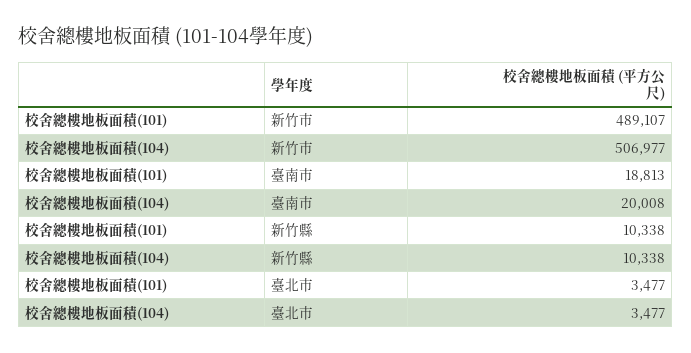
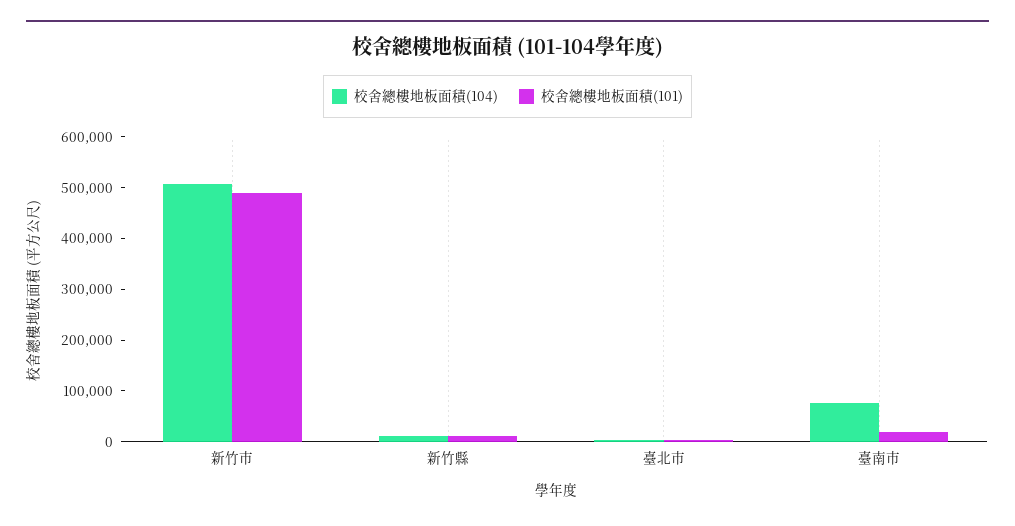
  {
    "校舍總樓地板面積(101)": {
      "新竹市": 489107,
      "臺南市": 18813,
      "新竹縣": 10338,
      "臺北市": 3477
    },
    "校舍總樓地板面積(104)": {
      "新竹市": 506977,
-     "臺南市": 20008,
+     "臺南市": 80000,
      "新竹縣": 10338,
      "臺北市": 3477
    }
  }

